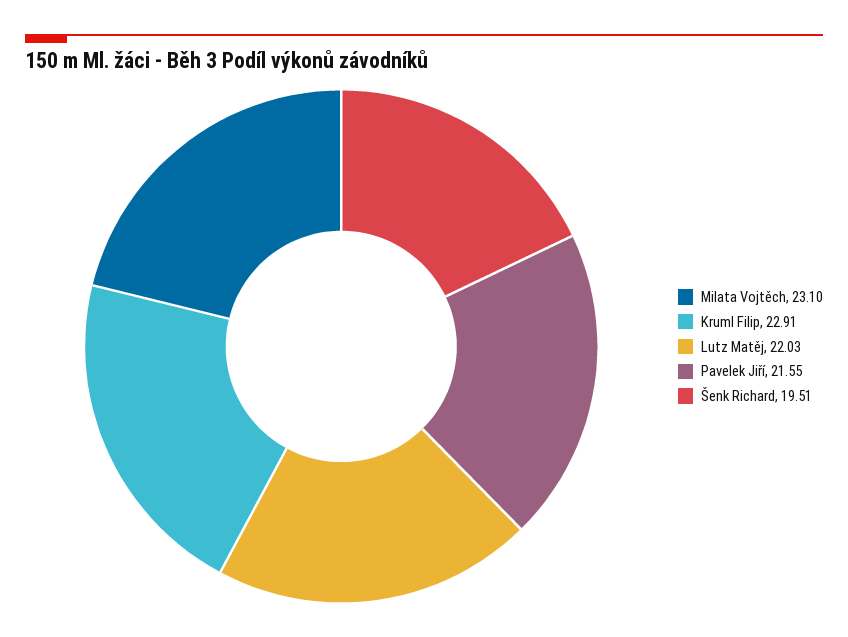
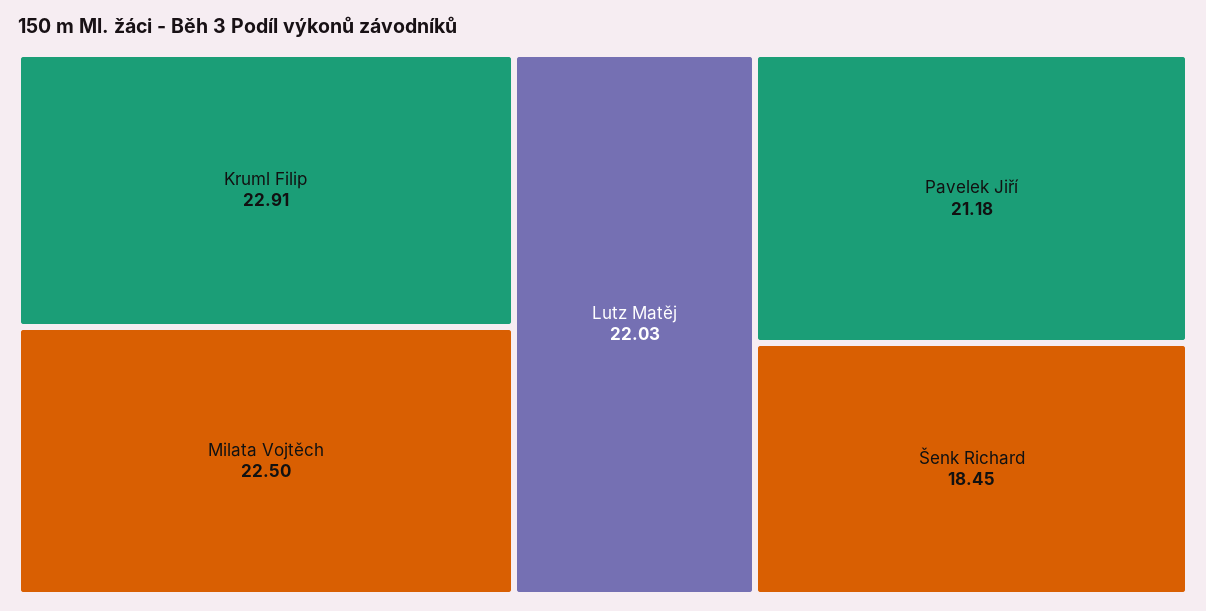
  {
-   "Milata Vojtěch": 23.1,
+   "Milata Vojtěch": 22.5,
    "Kruml Filip": 22.91,
    "Lutz Matěj": 22.03,
-   "Pavelek Jiří": 21.55,
+   "Pavelek Jiří": 21.18,
-   "Šenk Richard": 19.51
+   "Šenk Richard": 18.45
  }

